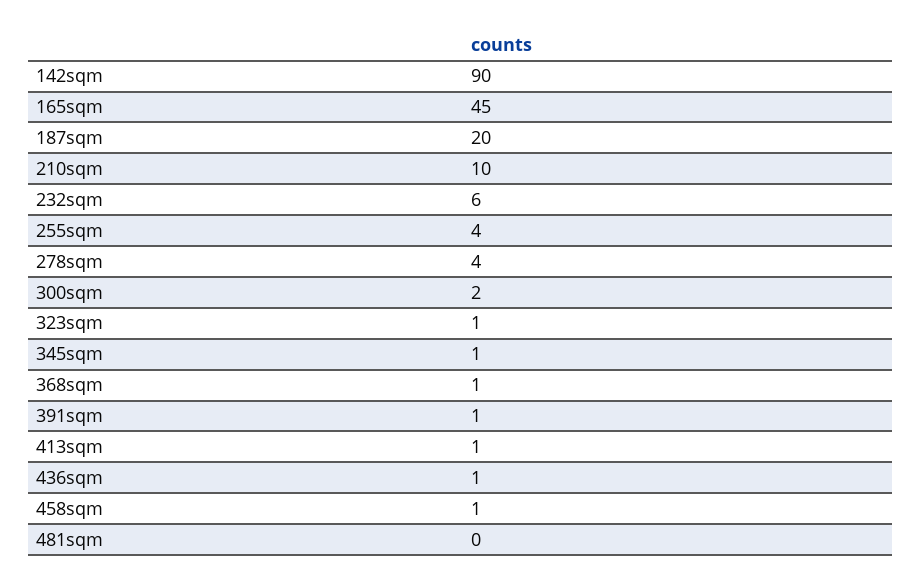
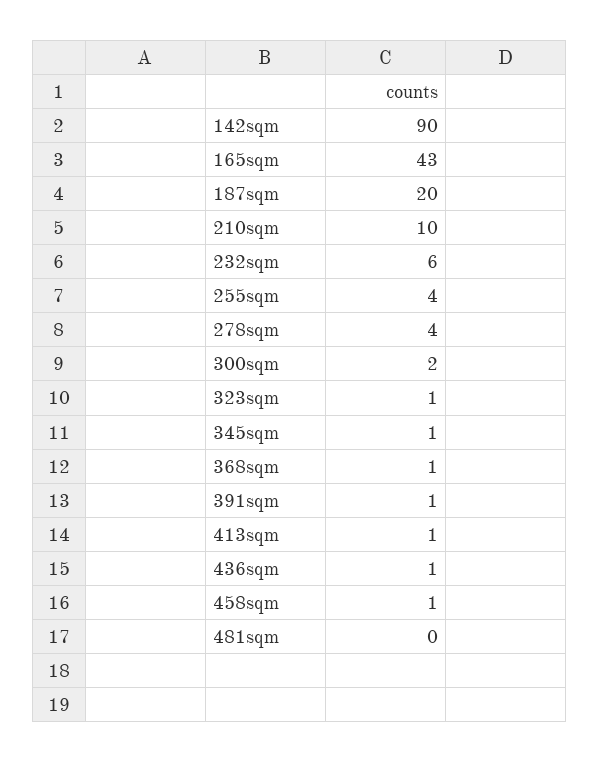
  {
    "142sqm": 90,
-   "165sqm": 45,
+   "165sqm": 43,
    "187sqm": 20,
    "210sqm": 10,
    "232sqm": 6,
    "255sqm": 4,
    "278sqm": 4,
    "300sqm": 2,
    "323sqm": 1,
    "345sqm": 1,
    "368sqm": 1,
    "391sqm": 1,
    "413sqm": 1,
    "436sqm": 1,
    "458sqm": 1,
    "481sqm": 0
  }

